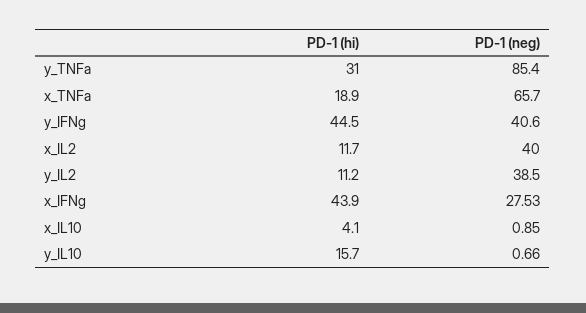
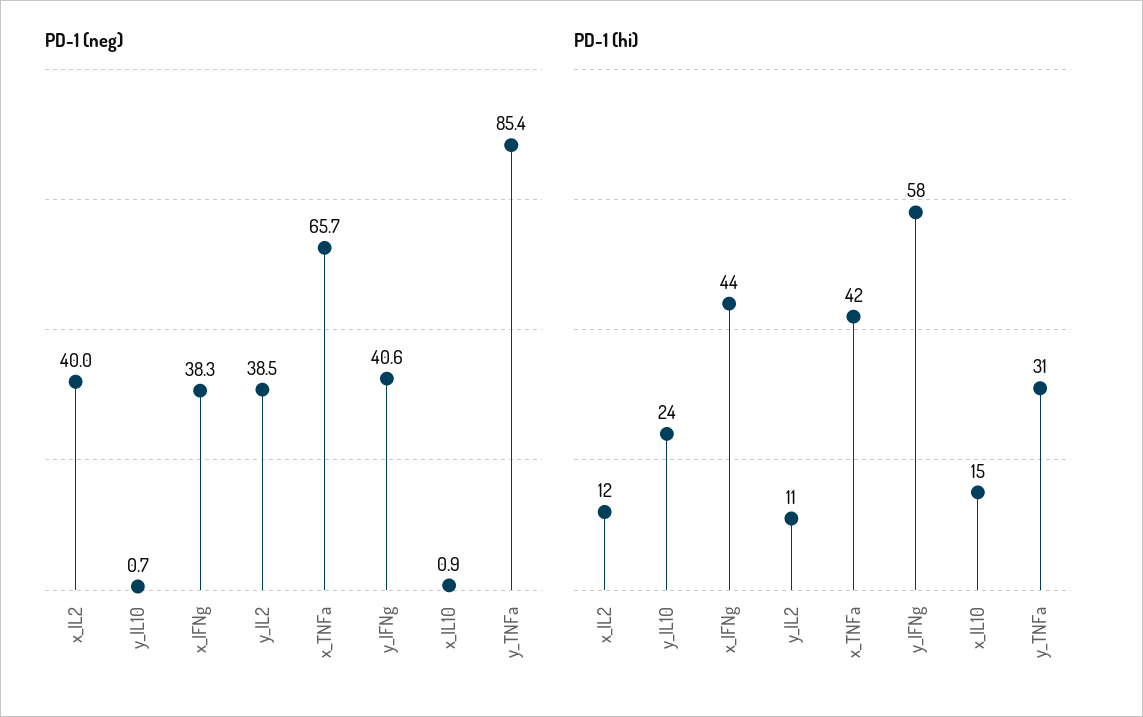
  {
    "PD-1 (hi)": {
      "y_TNFa": 31,
-     "x_TNFa": 18.9,
+     "x_TNFa": 42,
-     "y_IFNg": 44.5,
+     "y_IFNg": 58,
      "x_IL2": 11.7,
      "y_IL2": 11.2,
      "x_IFNg": 43.9,
-     "x_IL10": 4.1,
+     "x_IL10": 15,
-     "y_IL10": 15.7
+     "y_IL10": 24
    },
    "PD-1 (neg)": {
      "y_TNFa": 85.4,
      "x_TNFa": 65.7,
      "y_IFNg": 40.6,
      "x_IL2": 40,
      "y_IL2": 38.5,
-     "x_IFNg": 27.53,
+     "x_IFNg": 38.3,
      "x_IL10": 0.85,
      "y_IL10": 0.66
    }
  }

